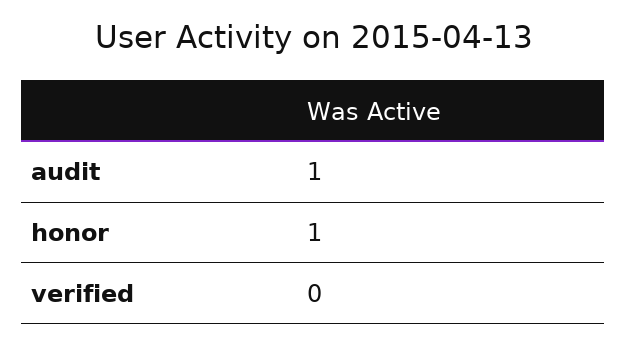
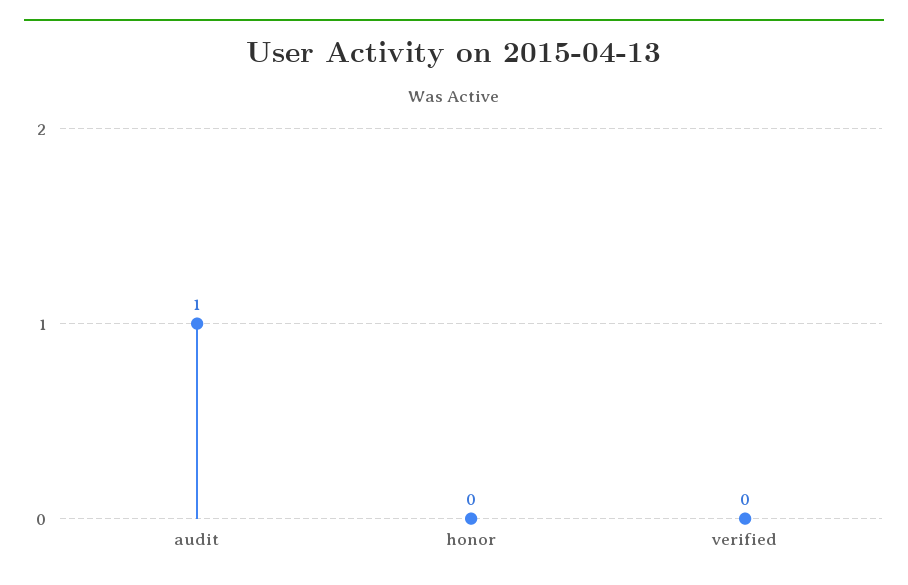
  {
    "audit": 1,
-   "honor": 1,
+   "honor": 0,
    "verified": 0
  }

